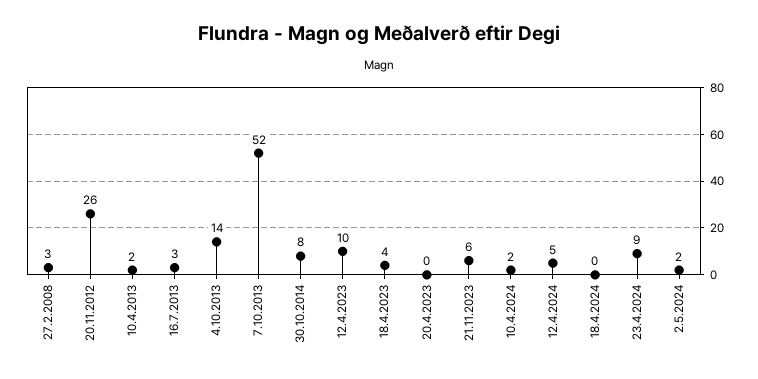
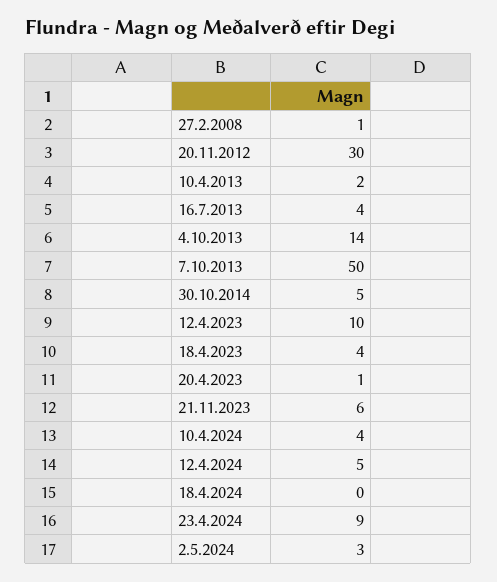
  {
-   "27.2.2008": 3,
+   "27.2.2008": 1,
-   "20.11.2012": 26,
+   "20.11.2012": 30,
    "10.4.2013": 2,
-   "16.7.2013": 3,
+   "16.7.2013": 4,
    "4.10.2013": 14,
-   "7.10.2013": 52,
+   "7.10.2013": 50,
-   "30.10.2014": 8,
+   "30.10.2014": 5,
    "12.4.2023": 10,
    "18.4.2023": 4,
-   "20.4.2023": 0,
+   "20.4.2023": 1,
    "21.11.2023": 6,
-   "10.4.2024": 2,
+   "10.4.2024": 4,
    "12.4.2024": 5,
    "18.4.2024": 0,
    "23.4.2024": 9,
-   "2.5.2024": 2
+   "2.5.2024": 3
  }

